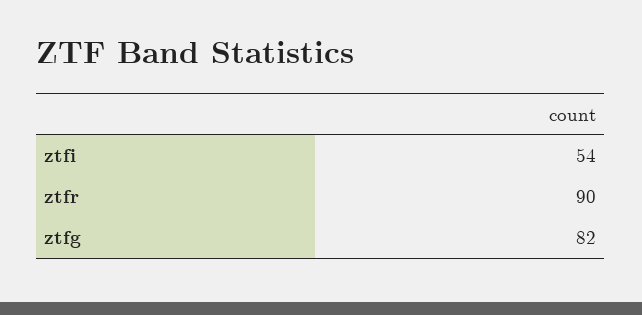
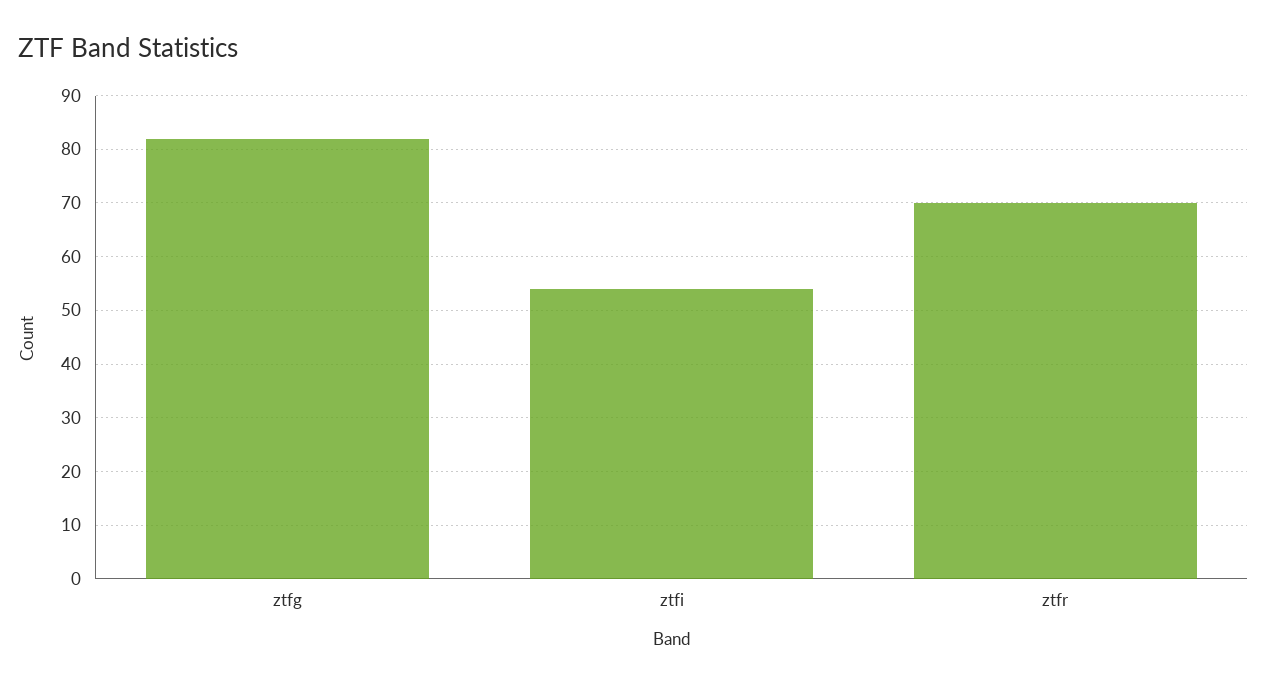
  {
    "ztfi": 54,
-   "ztfr": 90,
+   "ztfr": 70,
    "ztfg": 82
  }

